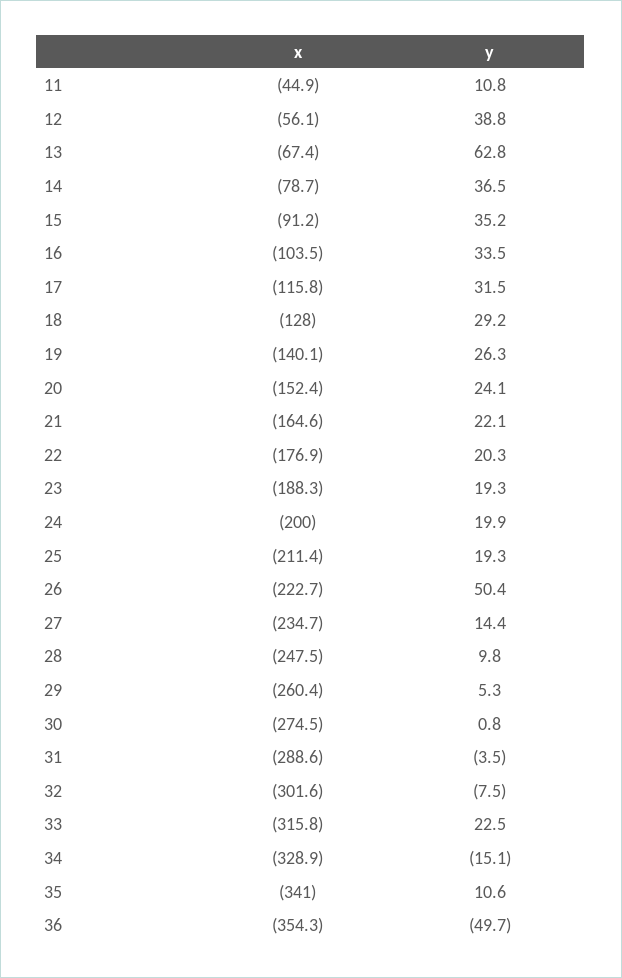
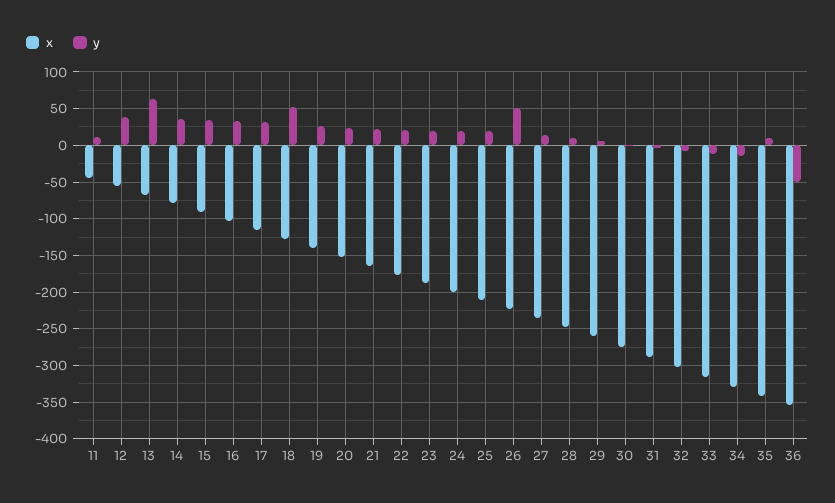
  {
    "x": {
      "11": -44.9,
      "12": -56.1,
      "13": -67.4,
      "14": -78.7,
      "15": -91.2,
      "16": -103.5,
      "17": -115.8,
      "18": -128,
      "19": -140.1,
      "20": -152.4,
      "21": -164.6,
      "22": -176.9,
      "23": -188.3,
      "24": -200,
      "25": -211.4,
      "26": -222.7,
      "27": -234.7,
      "28": -247.5,
      "29": -260.4,
      "30": -274.5,
      "31": -288.6,
      "32": -301.6,
      "33": -315.8,
      "34": -328.9,
      "35": -341,
      "36": -354.3
    },
    "y": {
      "11": 10.8,
      "12": 38.8,
      "13": 62.8,
      "14": 36.5,
      "15": 35.2,
      "16": 33.5,
      "17": 31.5,
-     "18": 29.2,
+     "18": 50,
      "19": 26.3,
      "20": 24.1,
      "21": 22.1,
      "22": 20.3,
      "23": 19.3,
      "24": 19.9,
      "25": 19.3,
      "26": 50.4,
      "27": 14.4,
      "28": 9.8,
      "29": 5.3,
      "30": 0.8,
      "31": -3.5,
      "32": -7.5,
-     "33": 22.5,
+     "33": -10,
      "34": -15.1,
      "35": 10.6,
      "36": -49.7
    }
  }

